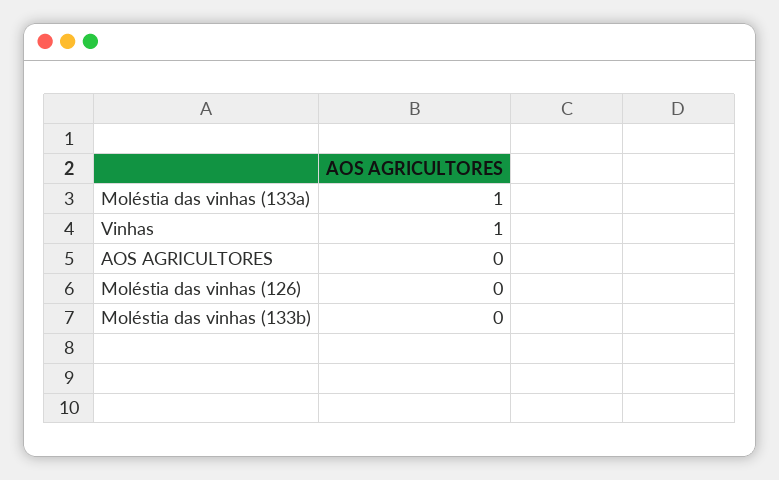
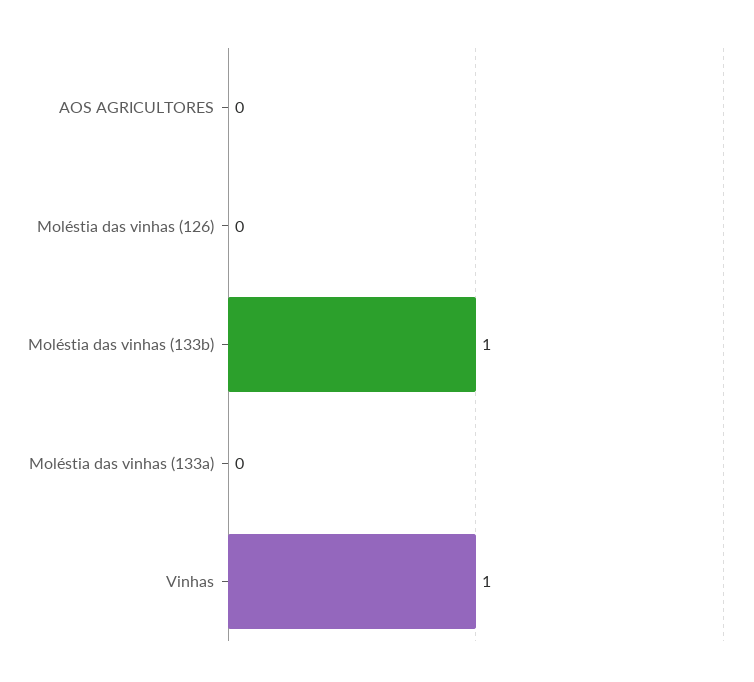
  {
-   "Moléstia das vinhas (133a)": 1,
+   "Moléstia das vinhas (133a)": 0,
    "Vinhas": 1,
    "AOS AGRICULTORES": 0,
    "Moléstia das vinhas (126)": 0,
-   "Moléstia das vinhas (133b)": 0
+   "Moléstia das vinhas (133b)": 1
  }

